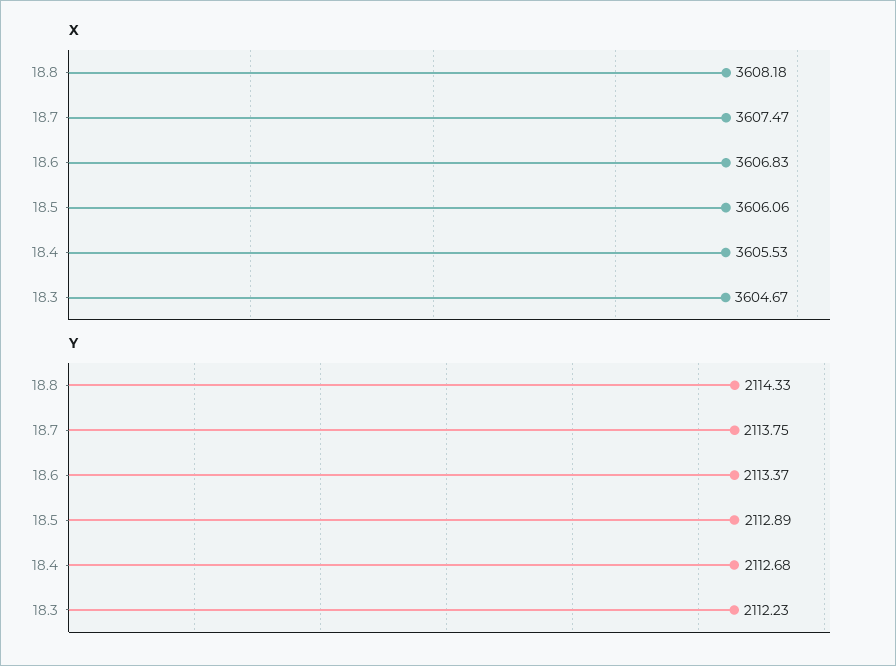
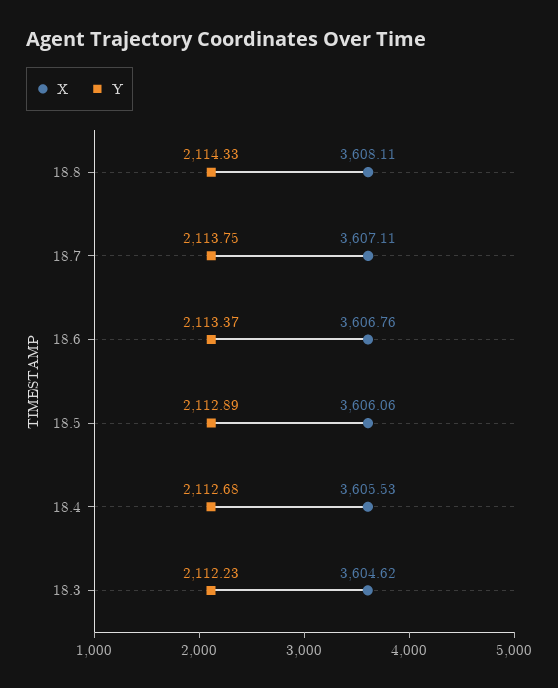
  {
    "X": {
-     "18.8": 3608.18,
+     "18.8": 3608.11,
-     "18.7": 3607.47,
+     "18.7": 3607.11,
-     "18.6": 3606.83,
+     "18.6": 3606.76,
      "18.5": 3606.06,
      "18.4": 3605.53,
-     "18.3": 3604.67
+     "18.3": 3604.62
    },
    "Y": {
      "18.8": 2114.33,
      "18.7": 2113.75,
      "18.6": 2113.37,
      "18.5": 2112.89,
      "18.4": 2112.68,
      "18.3": 2112.23
    }
  }

